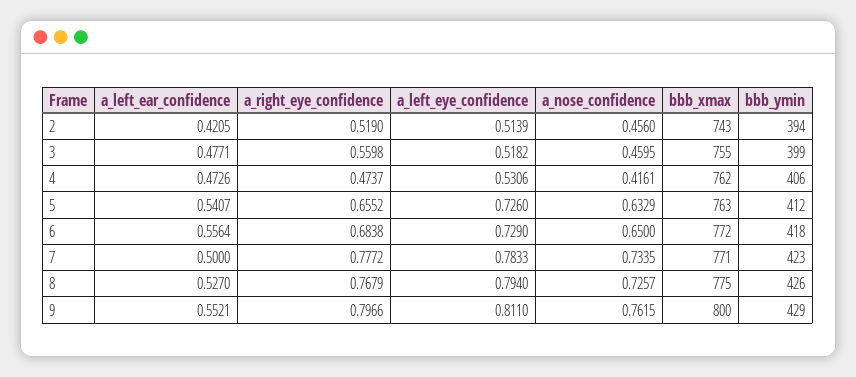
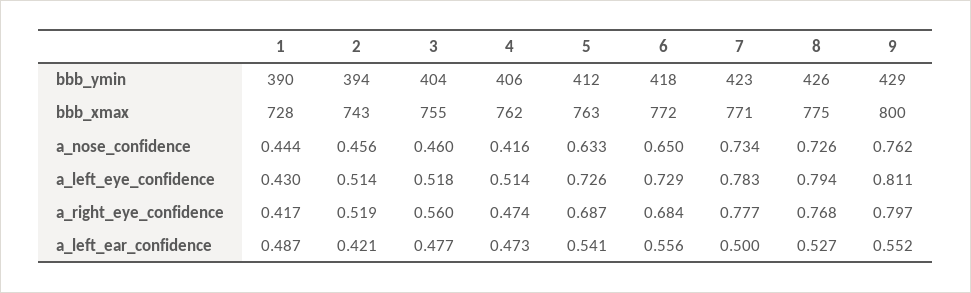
  {
    "a_left_ear_confidence": {
      "2": 0.4205,
      "3": 0.4771,
      "4": 0.4726,
      "5": 0.5407,
      "6": 0.5564,
      "7": 0.5,
      "8": 0.527,
-     "9": 0.5521
+     "9": 0.5521,
+     "1": 0.487
    },
    "a_right_eye_confidence": {
      "2": 0.519,
      "3": 0.5598,
      "4": 0.4737,
-     "5": 0.6552,
+     "5": 0.687,
      "6": 0.6838,
      "7": 0.7772,
      "8": 0.7679,
-     "9": 0.7966
+     "9": 0.7966,
+     "1": 0.417
    },
    "a_left_eye_confidence": {
      "2": 0.5139,
      "3": 0.5182,
-     "4": 0.5306,
+     "4": 0.514,
      "5": 0.726,
      "6": 0.729,
      "7": 0.7833,
      "8": 0.794,
-     "9": 0.811
+     "9": 0.811,
+     "1": 0.43
    },
    "a_nose_confidence": {
      "2": 0.456,
      "3": 0.4595,
      "4": 0.4161,
      "5": 0.6329,
      "6": 0.65,
      "7": 0.7335,
      "8": 0.7257,
-     "9": 0.7615
+     "9": 0.7615,
+     "1": 0.444
    },
    "bbb_xmax": {
      "2": 743,
      "3": 755,
      "4": 762,
      "5": 763,
      "6": 772,
      "7": 771,
      "8": 775,
-     "9": 800
+     "9": 800,
+     "1": 728
    },
    "bbb_ymin": {
      "2": 394,
-     "3": 399,
+     "3": 404,
      "4": 406,
      "5": 412,
      "6": 418,
      "7": 423,
      "8": 426,
-     "9": 429
+     "9": 429,
+     "1": 390
    }
  }

